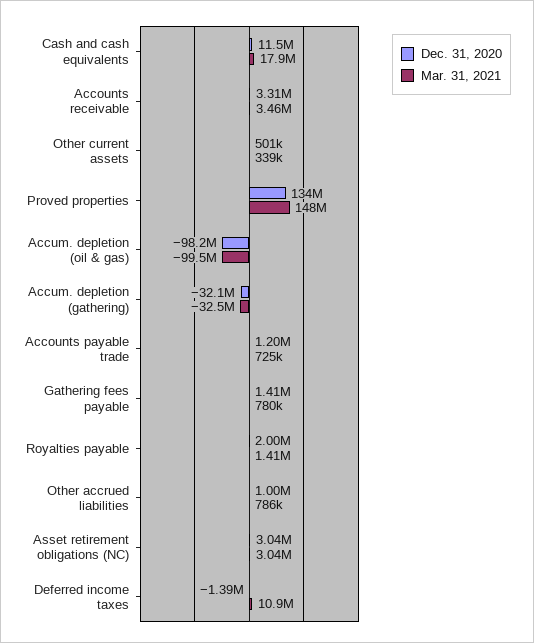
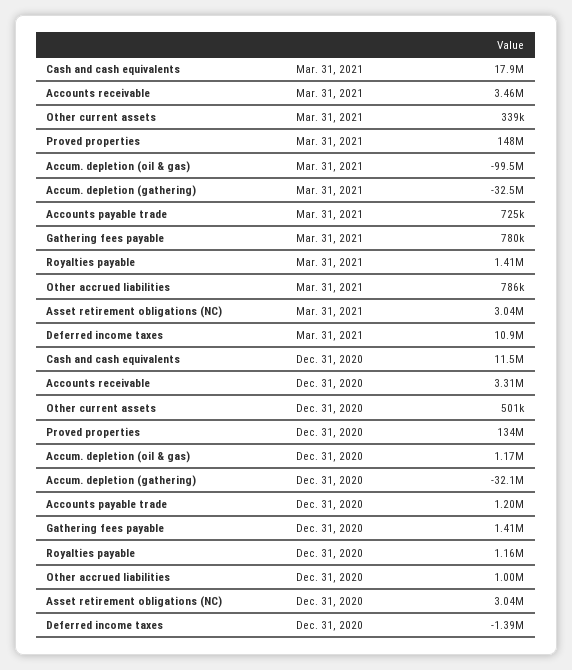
  {
    "Dec. 31, 2020": {
      "Cash and cash equivalents": 11500000,
      "Accounts receivable": 3310000,
      "Other current assets": 501000,
      "Proved properties": 134000000,
-     "Accum. depletion (oil & gas)": -98200000,
+     "Accum. depletion (oil & gas)": 1170000,
      "Accum. depletion (gathering)": -32100000,
      "Accounts payable trade": 1200000,
      "Gathering fees payable": 1410000,
-     "Royalties payable": 2000000,
+     "Royalties payable": 1160000,
      "Other accrued liabilities": 1000000,
      "Asset retirement obligations (NC)": 3040000,
      "Deferred income taxes": -1390000
    },
    "Mar. 31, 2021": {
      "Cash and cash equivalents": 17900000,
      "Accounts receivable": 3460000,
      "Other current assets": 339000,
      "Proved properties": 148000000,
      "Accum. depletion (oil & gas)": -99500000,
      "Accum. depletion (gathering)": -32500000,
      "Accounts payable trade": 725000,
      "Gathering fees payable": 780000,
      "Royalties payable": 1410000,
      "Other accrued liabilities": 786000,
      "Asset retirement obligations (NC)": 3040000,
      "Deferred income taxes": 10900000
    }
  }

